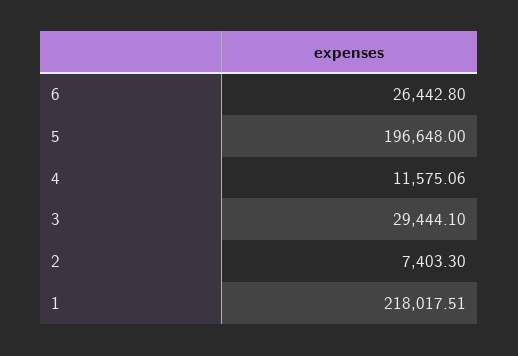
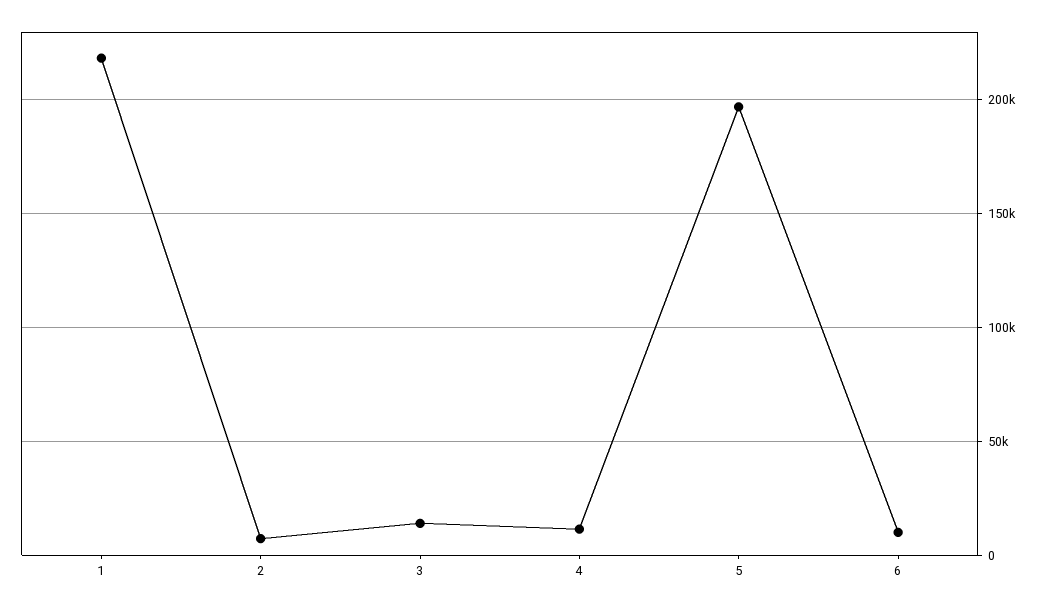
  {
-   "6": 26442.8,
+   "6": 10000,
    "5": 196648,
    "4": 11575.06,
-   "3": 29444.1,
+   "3": 15000,
    "2": 7403.3,
    "1": 218017.51
  }

